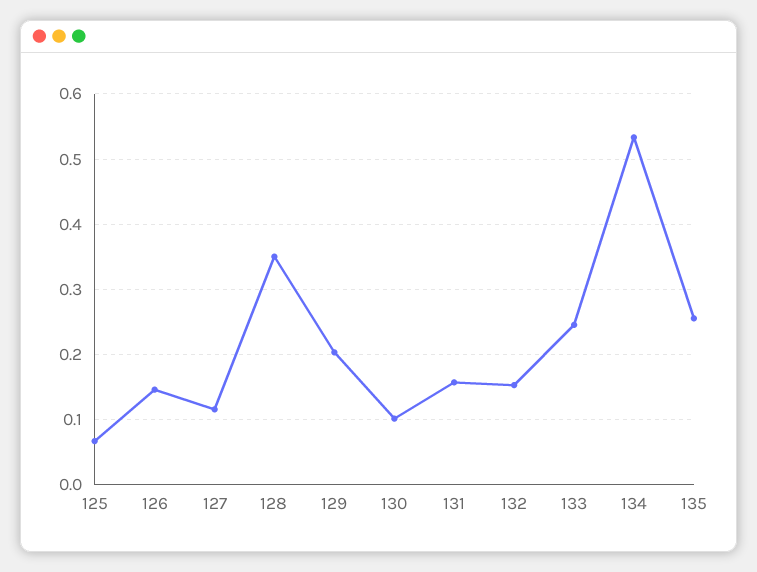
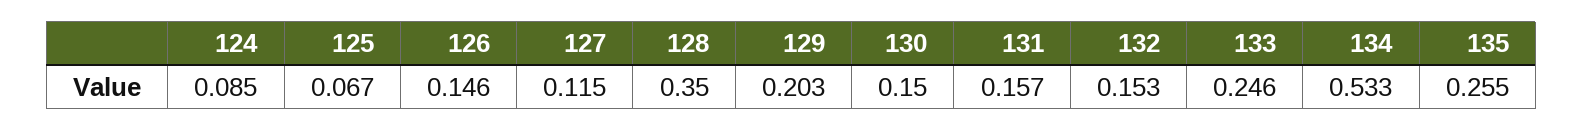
  {
    "125": 0.067,
    "126": 0.146,
    "127": 0.115,
    "128": 0.35,
    "129": 0.203,
-   "130": 0.1,
+   "130": 0.15,
    "131": 0.157,
    "132": 0.153,
    "133": 0.246,
    "134": 0.533,
-   "135": 0.255
+   "135": 0.255,
+   "124": 0.085
  }

